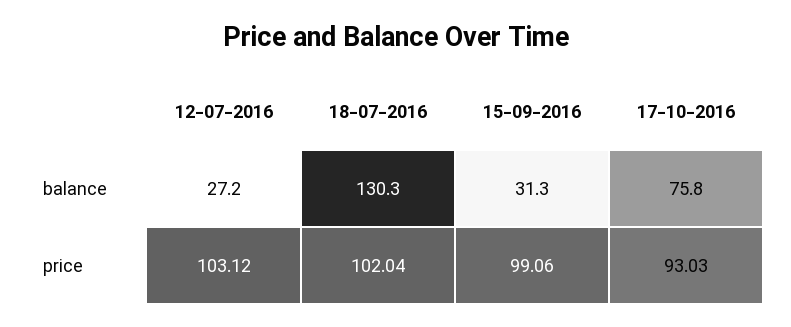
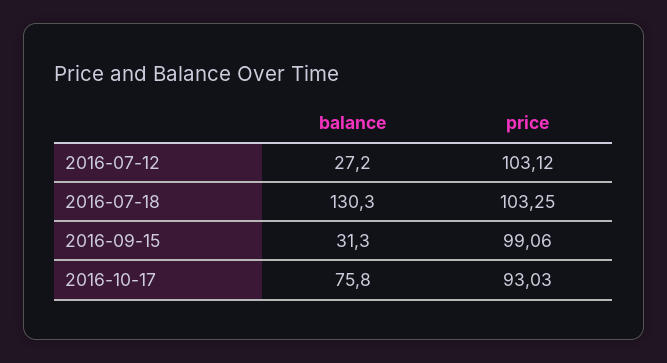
  {
    "12-07-2016": {
      "balance": 27.2,
      "price": 103.12
    },
    "18-07-2016": {
      "balance": 130.3,
-     "price": 102.04
+     "price": 103.25
    },
    "15-09-2016": {
      "balance": 31.3,
      "price": 99.06
    },
    "17-10-2016": {
      "balance": 75.8,
      "price": 93.03
    }
  }

